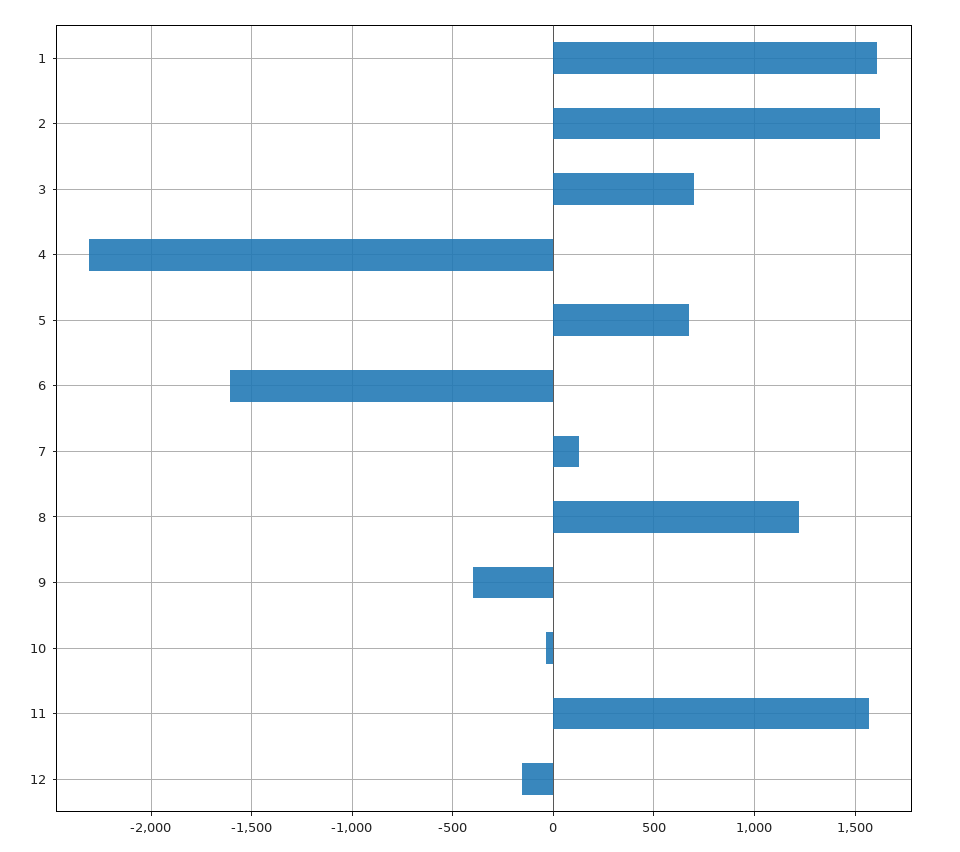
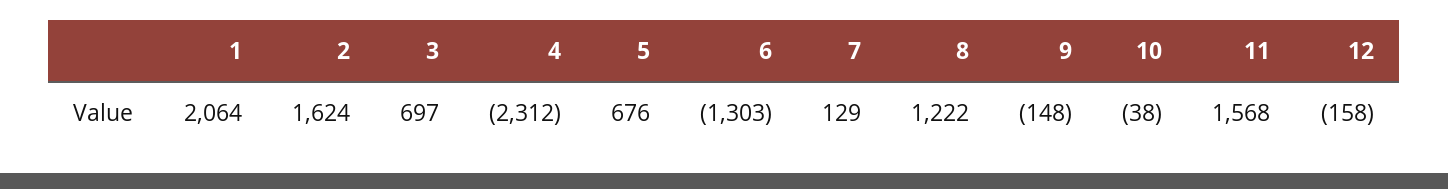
  {
-   "1": 1600,
+   "1": 2064,
    "2": 1624,
    "3": 697,
    "4": -2312,
    "5": 676,
-   "6": -1600,
+   "6": -1303,
    "7": 129,
    "8": 1222,
-   "9": -400,
+   "9": -148,
    "10": -38,
    "11": 1568,
    "12": -158
  }

